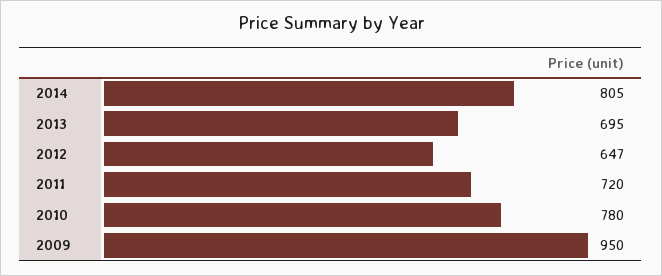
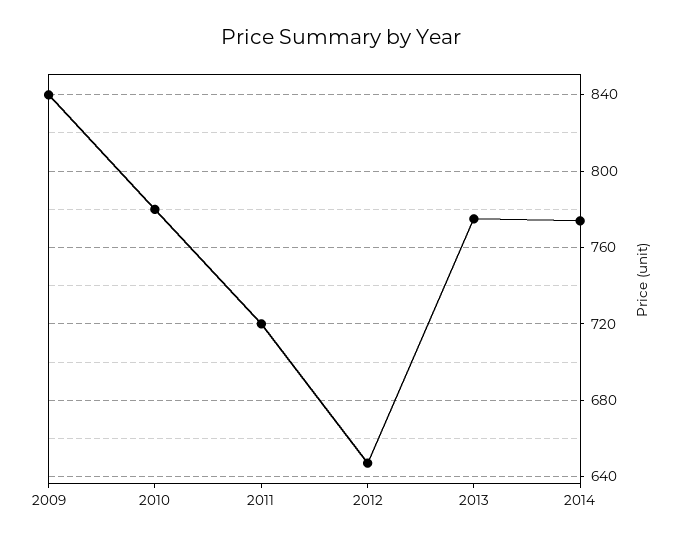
  {
-   "2014": 805,
+   "2014": 775,
-   "2013": 695,
+   "2013": 775,
    "2012": 647,
    "2011": 720,
    "2010": 780,
-   "2009": 950
+   "2009": 840
  }

